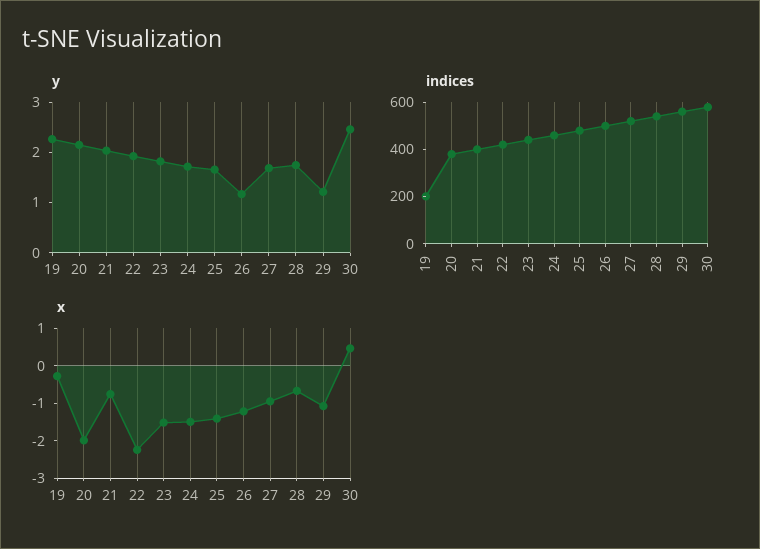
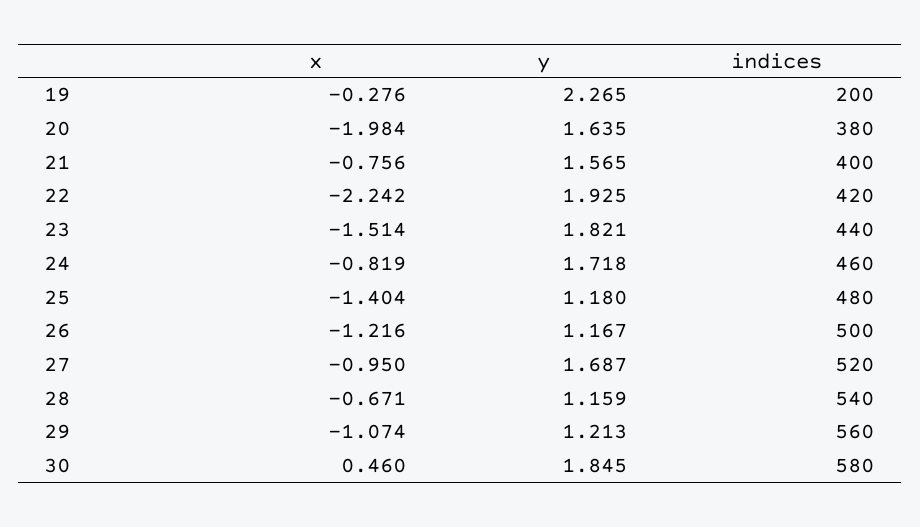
  {
    "y": {
      "19": 2.265,
-     "20": 2.2,
+     "20": 1.635,
-     "21": 2,
+     "21": 1.565,
      "22": 1.925,
      "23": 1.821,
      "24": 1.718,
-     "25": 1.6,
+     "25": 1.18,
      "26": 1.167,
      "27": 1.687,
-     "28": 1.8,
+     "28": 1.159,
      "29": 1.213,
-     "30": 2.4
+     "30": 1.845
    },
    "indices": {
      "19": 200,
      "20": 380,
      "21": 400,
      "22": 420,
      "23": 440,
      "24": 460,
      "25": 480,
      "26": 500,
      "27": 520,
      "28": 540,
      "29": 560,
      "30": 580
    },
    "x": {
      "19": -0.276,
      "20": -1.984,
      "21": -0.756,
      "22": -2.242,
      "23": -1.514,
-     "24": -1.5,
+     "24": -0.819,
      "25": -1.404,
      "26": -1.216,
      "27": -0.95,
      "28": -0.671,
      "29": -1.074,
      "30": 0.46
    }
  }

